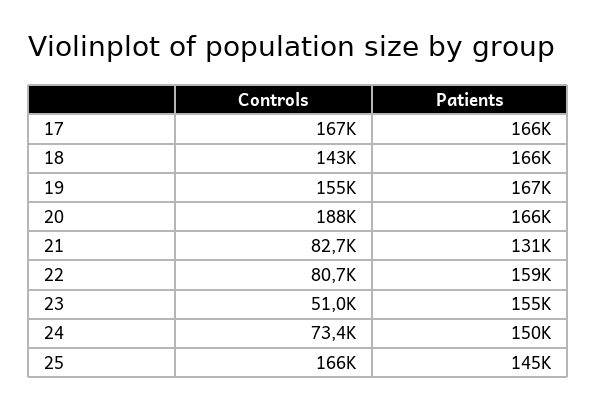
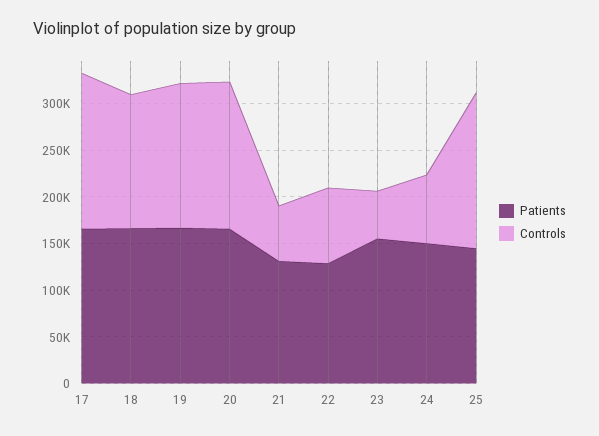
  {
    "Controls": {
      "17": 167000,
      "18": 143000,
      "19": 155000,
-     "20": 188000,
+     "20": 160000,
-     "21": 82700,
+     "21": 60000,
      "22": 80700,
      "23": 51000,
      "24": 73400,
      "25": 166000
    },
    "Patients": {
      "17": 166000,
      "18": 166000,
      "19": 167000,
      "20": 166000,
      "21": 131000,
-     "22": 159000,
+     "22": 130000,
      "23": 155000,
      "24": 150000,
      "25": 145000
    }
  }

